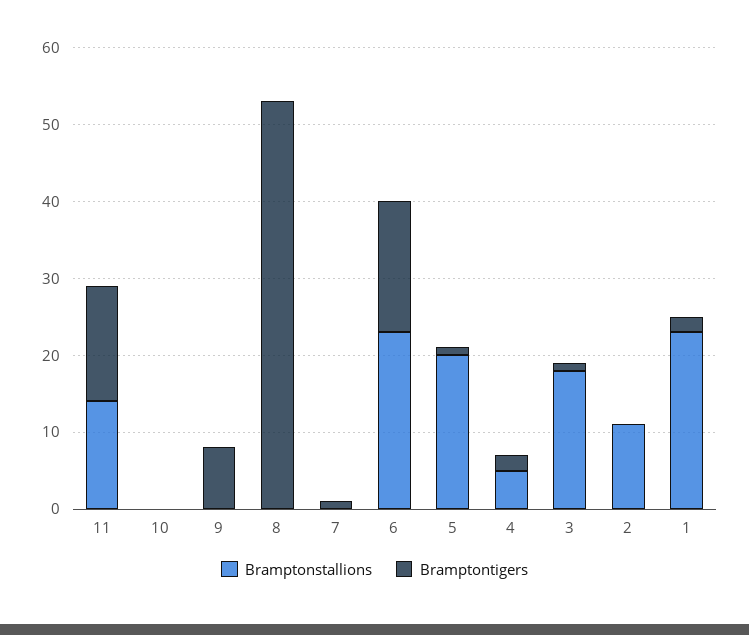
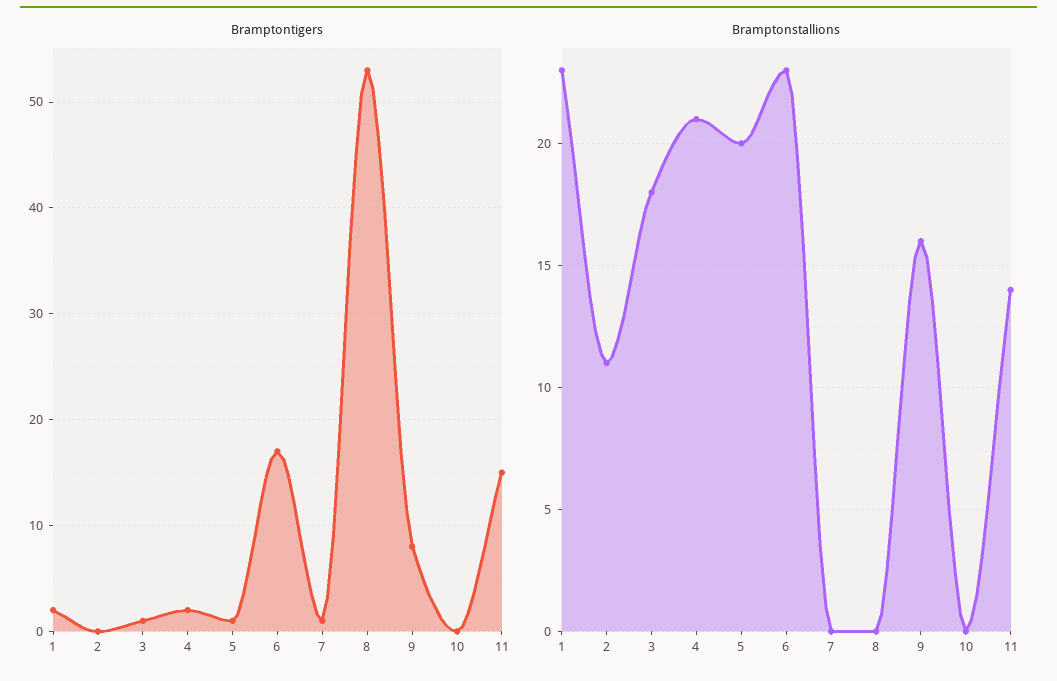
  {
    "Bramptonstallions": {
      "11": 14,
      "10": 0,
-     "9": 0,
+     "9": 16,
      "8": 0,
      "7": 0,
      "6": 23,
      "5": 20,
-     "4": 5,
+     "4": 21,
      "3": 18,
      "2": 11,
      "1": 23
    },
    "Bramptontigers": {
      "11": 15,
      "10": 0,
      "9": 8,
      "8": 53,
      "7": 1,
      "6": 17,
      "5": 1,
      "4": 2,
      "3": 1,
      "2": 0,
      "1": 2
    }
  }

